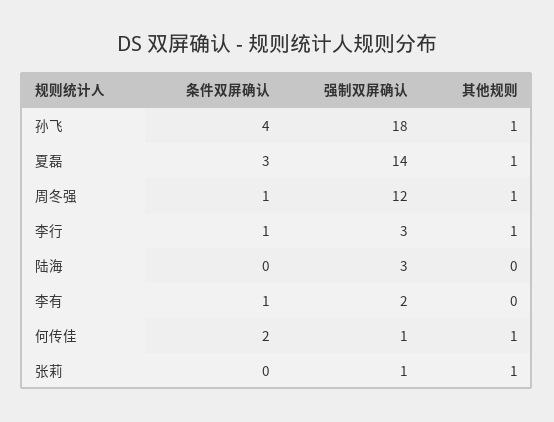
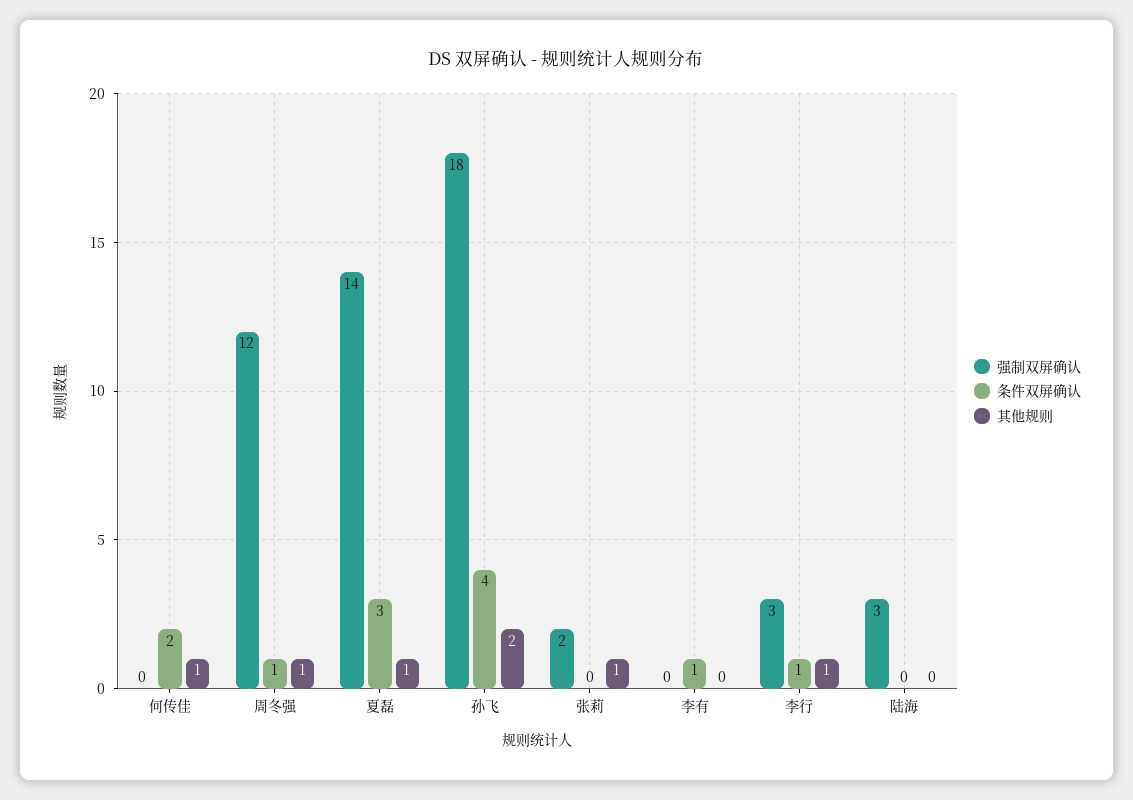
  {
    "条件双屏确认": {
      "孙飞": 4,
      "夏磊": 3,
      "周冬强": 1,
      "李行": 1,
      "陆海": 0,
      "李有": 1,
      "何传佳": 2,
      "张莉": 0
    },
    "强制双屏确认": {
      "孙飞": 18,
      "夏磊": 14,
      "周冬强": 12,
      "李行": 3,
      "陆海": 3,
-     "李有": 2,
+     "李有": 0,
-     "何传佳": 1,
+     "何传佳": 0,
-     "张莉": 1
+     "张莉": 2
    },
    "其他规则": {
-     "孙飞": 1,
+     "孙飞": 2,
      "夏磊": 1,
      "周冬强": 1,
      "李行": 1,
      "陆海": 0,
      "李有": 0,
      "何传佳": 1,
      "张莉": 1
    }
  }

